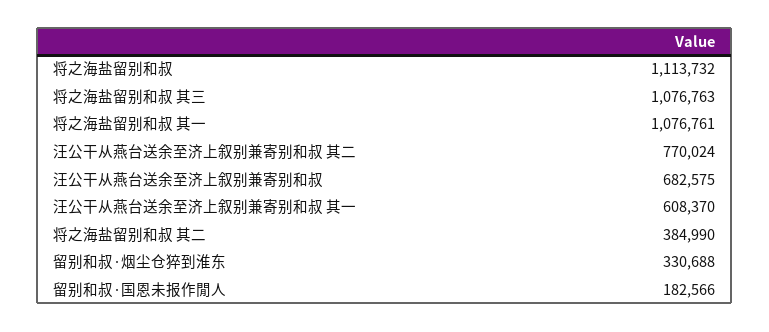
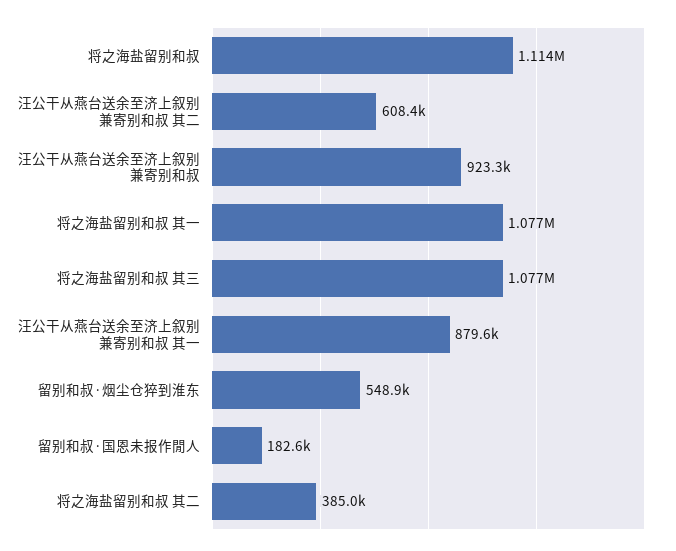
  {
    "将之海盐留别和叔": 1113732,
    "将之海盐留别和叔 其三": 1076763,
    "将之海盐留别和叔 其一": 1076761,
-   "汪公干从燕台送余至济上叙别兼寄别和叔 其二": 770024,
+   "汪公干从燕台送余至济上叙别兼寄别和叔 其二": 608400,
-   "汪公干从燕台送余至济上叙别兼寄别和叔": 682575,
+   "汪公干从燕台送余至济上叙别兼寄别和叔": 923300,
-   "汪公干从燕台送余至济上叙别兼寄别和叔 其一": 608370,
+   "汪公干从燕台送余至济上叙别兼寄别和叔 其一": 879600,
    "将之海盐留别和叔 其二": 384990,
-   "留别和叔·烟尘仓猝到淮东": 330688,
+   "留别和叔·烟尘仓猝到淮东": 548900,
    "留别和叔·国恩未报作閒人": 182566
  }

